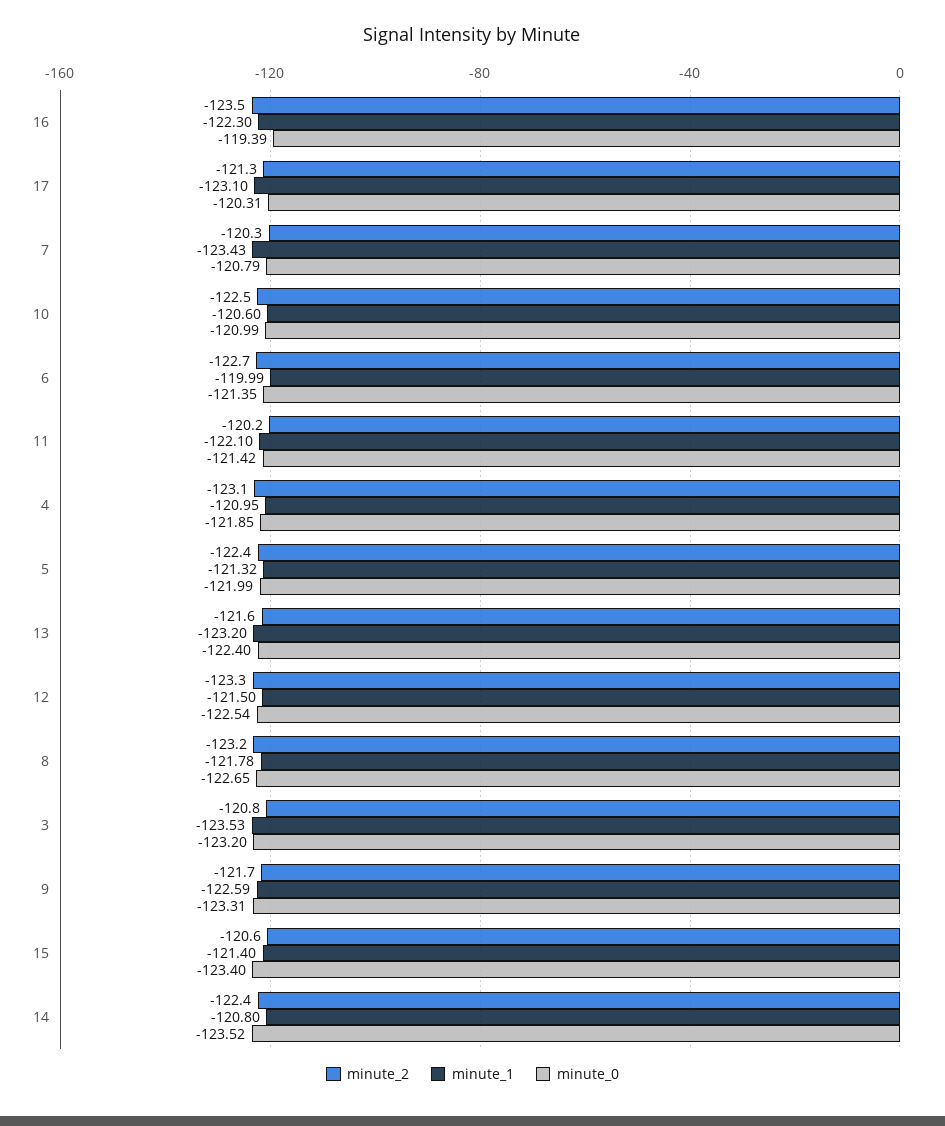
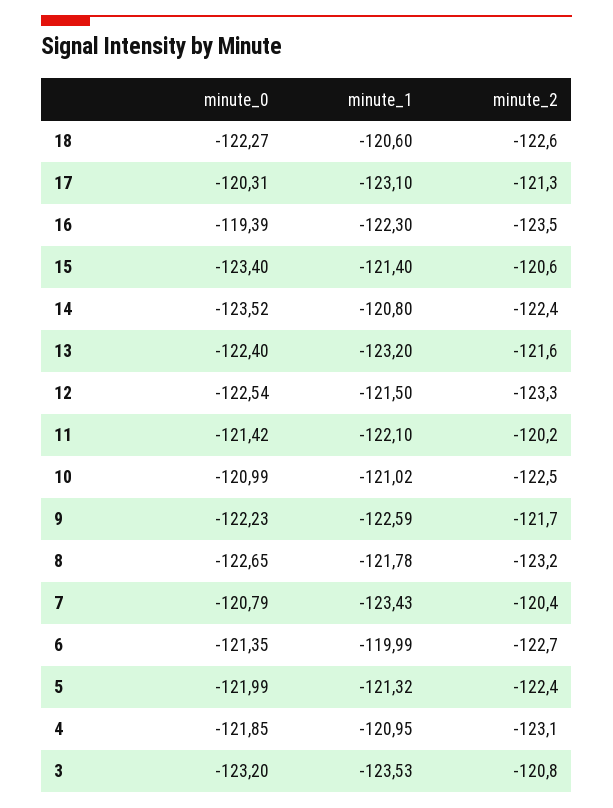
  {
    "minute_2": {
      "16": -123.5,
      "17": -121.3,
-     "7": -120.3,
+     "7": -120.4,
      "10": -122.5,
      "6": -122.7,
      "11": -120.2,
      "4": -123.1,
      "5": -122.4,
      "13": -121.6,
      "12": -123.3,
      "8": -123.2,
      "3": -120.8,
      "9": -121.7,
      "15": -120.6,
-     "14": -122.4
+     "14": -122.4,
+     "18": -122.6
    },
    "minute_1": {
      "16": -122.3,
      "17": -123.1,
      "7": -123.43,
-     "10": -120.6,
+     "10": -121.02,
      "6": -119.99,
      "11": -122.1,
      "4": -120.95,
      "5": -121.32,
      "13": -123.2,
      "12": -121.5,
      "8": -121.78,
      "3": -123.53,
      "9": -122.59,
      "15": -121.4,
-     "14": -120.8
+     "14": -120.8,
+     "18": -120.6
    },
    "minute_0": {
      "16": -119.39,
      "17": -120.31,
      "7": -120.79,
      "10": -120.99,
      "6": -121.35,
      "11": -121.42,
      "4": -121.85,
      "5": -121.99,
      "13": -122.4,
      "12": -122.54,
      "8": -122.65,
      "3": -123.2,
-     "9": -123.31,
+     "9": -122.23,
      "15": -123.4,
-     "14": -123.52
+     "14": -123.52,
+     "18": -122.27
    }
  }

